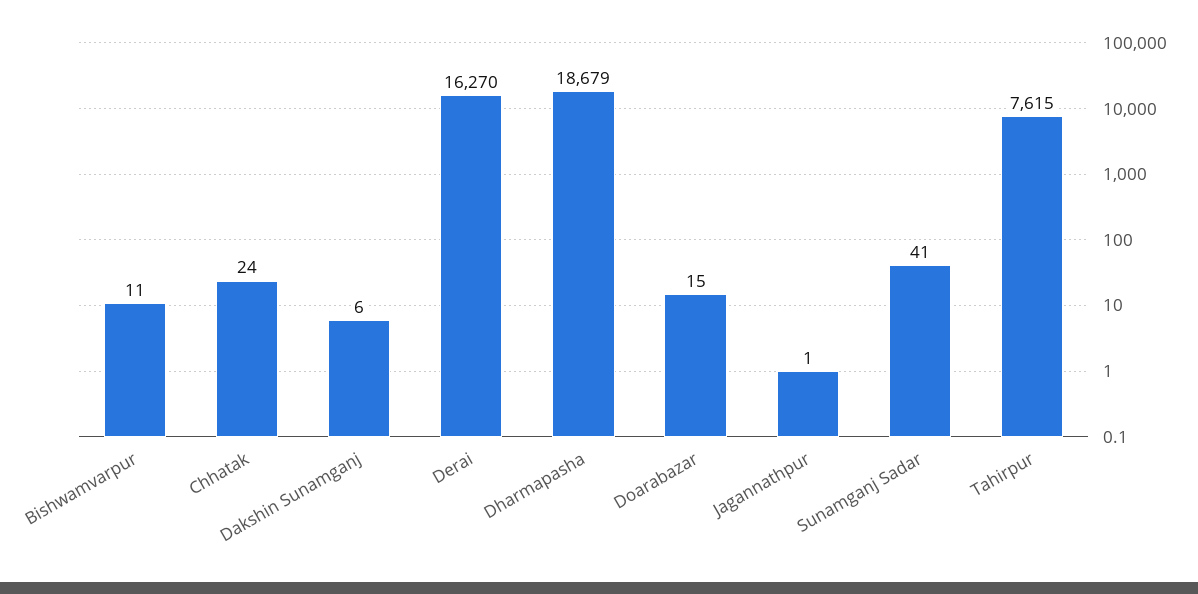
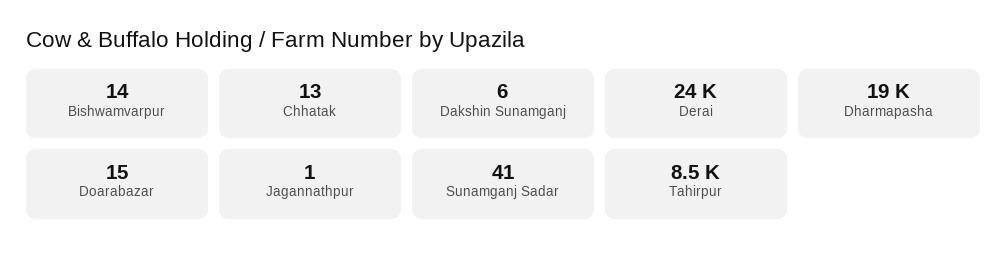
  {
-   "Bishwamvarpur": 11,
+   "Bishwamvarpur": 14,
-   "Chhatak": 24,
+   "Chhatak": 13,
    "Dakshin Sunamganj": 6,
-   "Derai": 16270,
+   "Derai": 24000,
    "Dharmapasha": 18679,
    "Doarabazar": 15,
    "Jagannathpur": 1,
    "Sunamganj Sadar": 41,
-   "Tahirpur": 7615
+   "Tahirpur": 8500
  }

